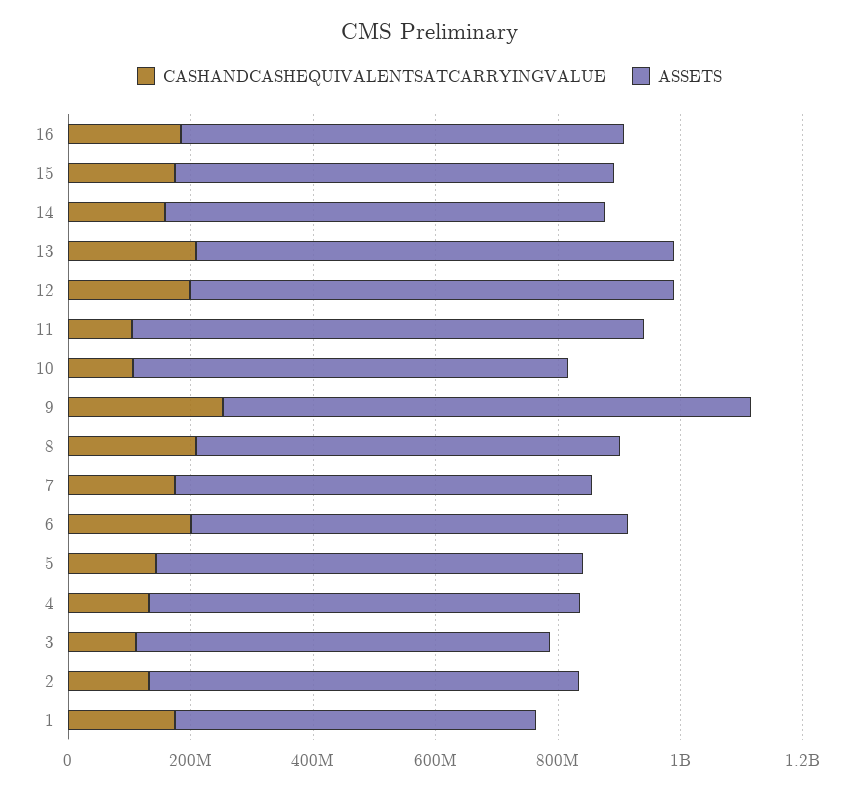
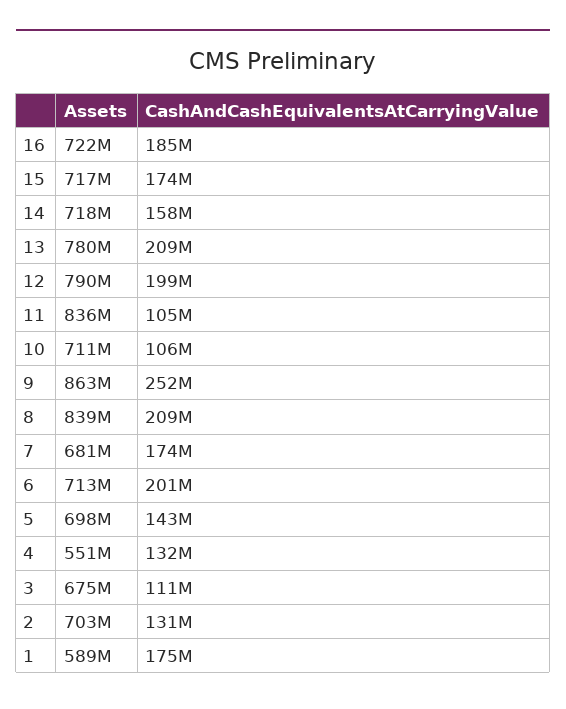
  {
    "CASHANDCASHEQUIVALENTSATCARRYINGVALUE": {
      "16": 185000000,
      "15": 174000000,
      "14": 158000000,
      "13": 209000000,
      "12": 199000000,
      "11": 105000000,
      "10": 106000000,
      "9": 252000000,
      "8": 209000000,
      "7": 174000000,
      "6": 201000000,
      "5": 143000000,
      "4": 132000000,
      "3": 111000000,
      "2": 131000000,
      "1": 175000000
    },
    "ASSETS": {
      "16": 722000000,
      "15": 717000000,
      "14": 718000000,
      "13": 780000000,
      "12": 790000000,
      "11": 836000000,
      "10": 711000000,
      "9": 863000000,
-     "8": 700000000,
+     "8": 839000000,
      "7": 681000000,
      "6": 713000000,
      "5": 698000000,
-     "4": 700000000,
+     "4": 551000000,
      "3": 675000000,
      "2": 703000000,
      "1": 589000000
    }
  }

